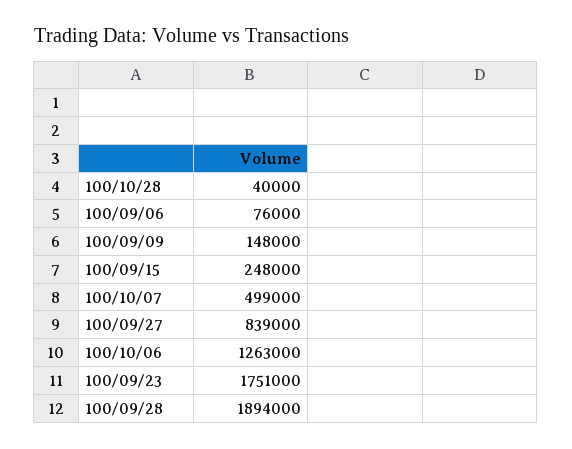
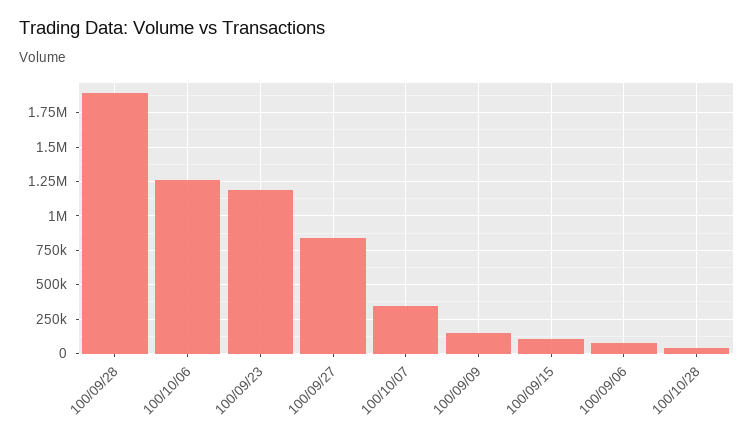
  {
    "100/10/28": 40000,
    "100/09/06": 76000,
    "100/09/09": 148000,
-   "100/09/15": 248000,
+   "100/09/15": 100000,
-   "100/10/07": 499000,
+   "100/10/07": 350000,
    "100/09/27": 839000,
    "100/10/06": 1263000,
-   "100/09/23": 1751000,
+   "100/09/23": 1200000,
    "100/09/28": 1894000
  }

